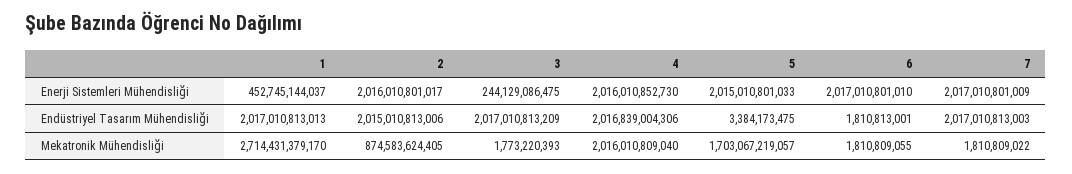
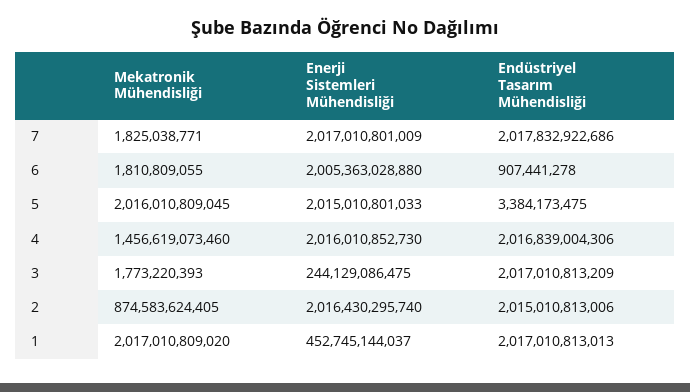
  {
    "1": {
      "Enerji Sistemleri Mühendisliği": 452745144037,
      "Endüstriyel Tasarım Mühendisliği": 2017010813013,
-     "Mekatronik Mühendisliği": 2714431379170
+     "Mekatronik Mühendisliği": 2017010809020
    },
    "2": {
-     "Enerji Sistemleri Mühendisliği": 2016010801017,
+     "Enerji Sistemleri Mühendisliği": 2016430295740,
      "Endüstriyel Tasarım Mühendisliği": 2015010813006,
      "Mekatronik Mühendisliği": 874583624405
    },
    "3": {
      "Enerji Sistemleri Mühendisliği": 244129086475,
      "Endüstriyel Tasarım Mühendisliği": 2017010813209,
      "Mekatronik Mühendisliği": 1773220393
    },
    "4": {
      "Enerji Sistemleri Mühendisliği": 2016010852730,
      "Endüstriyel Tasarım Mühendisliği": 2016839004306,
-     "Mekatronik Mühendisliği": 2016010809040
+     "Mekatronik Mühendisliği": 1456619073460
    },
    "5": {
      "Enerji Sistemleri Mühendisliği": 2015010801033,
      "Endüstriyel Tasarım Mühendisliği": 3384173475,
-     "Mekatronik Mühendisliği": 1703067219057
+     "Mekatronik Mühendisliği": 2016010809045
    },
    "6": {
-     "Enerji Sistemleri Mühendisliği": 2017010801010,
+     "Enerji Sistemleri Mühendisliği": 2005363028880,
-     "Endüstriyel Tasarım Mühendisliği": 1810813001,
+     "Endüstriyel Tasarım Mühendisliği": 907441278,
      "Mekatronik Mühendisliği": 1810809055
    },
    "7": {
      "Enerji Sistemleri Mühendisliği": 2017010801009,
-     "Endüstriyel Tasarım Mühendisliği": 2017010813003,
+     "Endüstriyel Tasarım Mühendisliği": 2017832922686,
-     "Mekatronik Mühendisliği": 1810809022
+     "Mekatronik Mühendisliği": 1825038771
    }
  }

